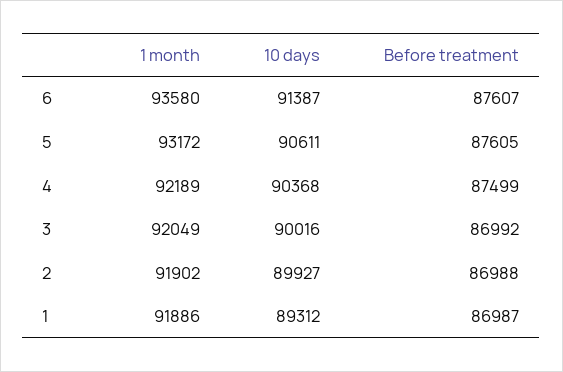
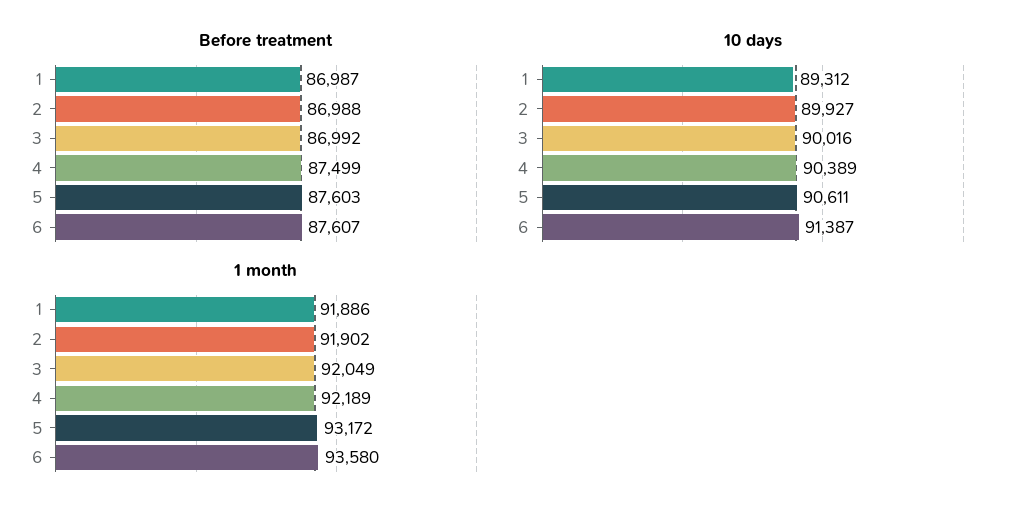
  {
    "1 month": {
      "6": 93580,
      "5": 93172,
      "4": 92189,
      "3": 92049,
      "2": 91902,
      "1": 91886
    },
    "10 days": {
      "6": 91387,
      "5": 90611,
-     "4": 90368,
+     "4": 90389,
      "3": 90016,
      "2": 89927,
      "1": 89312
    },
    "Before treatment": {
      "6": 87607,
-     "5": 87605,
+     "5": 87603,
      "4": 87499,
      "3": 86992,
      "2": 86988,
      "1": 86987
    }
  }

